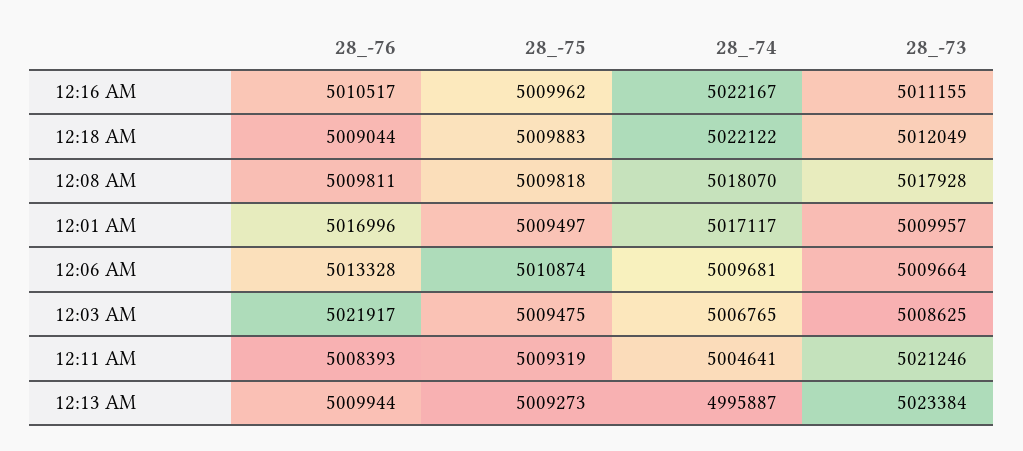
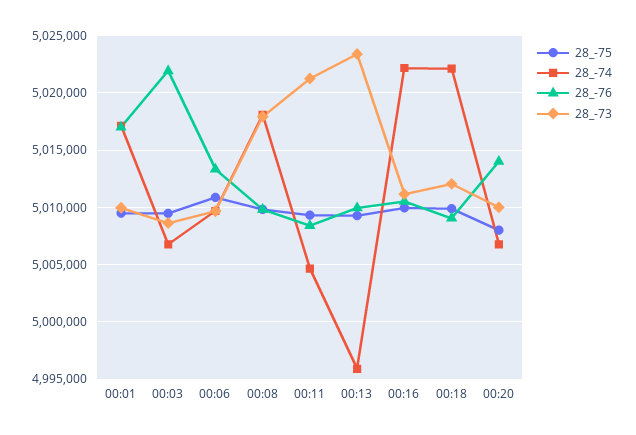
  {
    "28_-76": {
      "12:16 AM": 5010517,
      "12:18 AM": 5009044,
      "12:08 AM": 5009811,
      "12:01 AM": 5016996,
      "12:06 AM": 5013328,
      "12:03 AM": 5021917,
      "12:11 AM": 5008393,
-     "12:13 AM": 5009944
+     "12:13 AM": 5009944,
+     "00:20": 5014000
    },
    "28_-75": {
      "12:16 AM": 5009962,
      "12:18 AM": 5009883,
      "12:08 AM": 5009818,
      "12:01 AM": 5009497,
      "12:06 AM": 5010874,
      "12:03 AM": 5009475,
      "12:11 AM": 5009319,
-     "12:13 AM": 5009273
+     "12:13 AM": 5009273,
+     "00:20": 5008000
    },
    "28_-74": {
      "12:16 AM": 5022167,
      "12:18 AM": 5022122,
      "12:08 AM": 5018070,
      "12:01 AM": 5017117,
      "12:06 AM": 5009681,
      "12:03 AM": 5006765,
      "12:11 AM": 5004641,
-     "12:13 AM": 4995887
+     "12:13 AM": 4995887,
+     "00:20": 5007000
    },
    "28_-73": {
      "12:16 AM": 5011155,
      "12:18 AM": 5012049,
      "12:08 AM": 5017928,
      "12:01 AM": 5009957,
      "12:06 AM": 5009664,
      "12:03 AM": 5008625,
      "12:11 AM": 5021246,
-     "12:13 AM": 5023384
+     "12:13 AM": 5023384,
+     "00:20": 5010000
    }
  }

